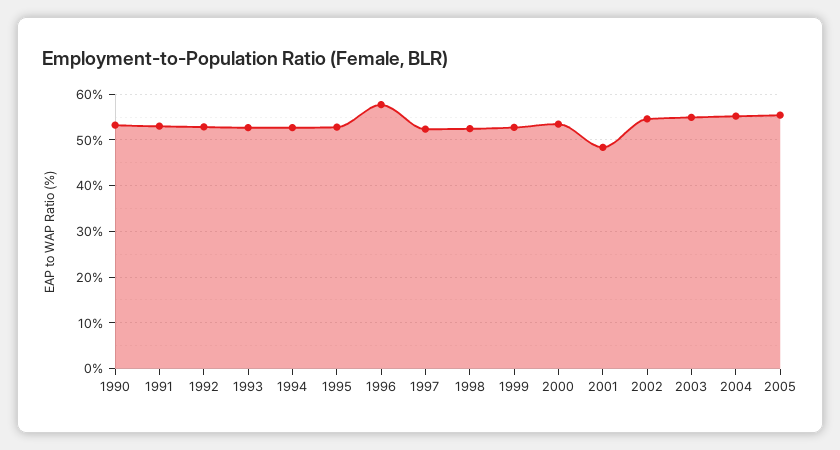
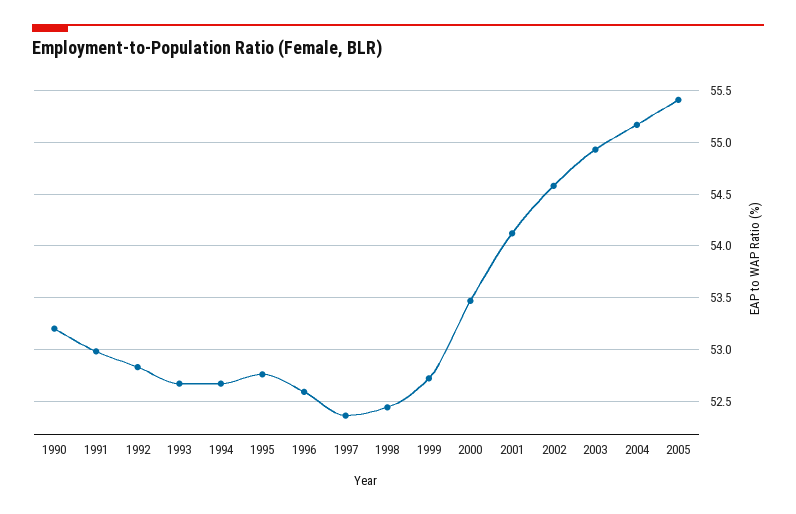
  {
    "1990": 53.2,
    "1991": 53,
    "1992": 52.8,
    "1993": 52.7,
    "1994": 52.7,
    "1995": 52.8,
-   "1996": 58,
+   "1996": 52.6,
    "1997": 52.4,
    "1998": 52.4,
    "1999": 52.7,
    "2000": 53.5,
-   "2001": 48,
+   "2001": 54.1,
    "2002": 54.6,
    "2003": 54.9,
    "2004": 55.2,
    "2005": 55.4
  }

